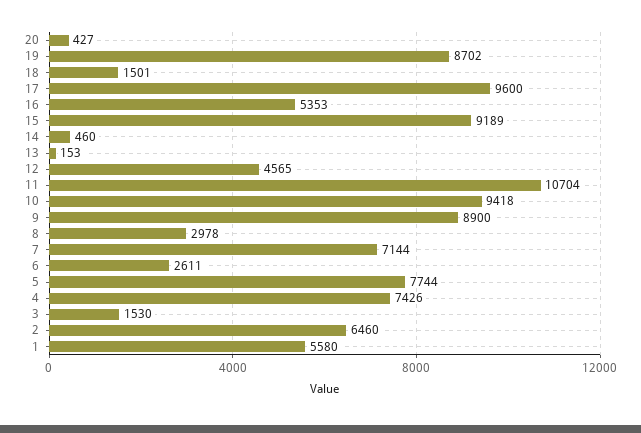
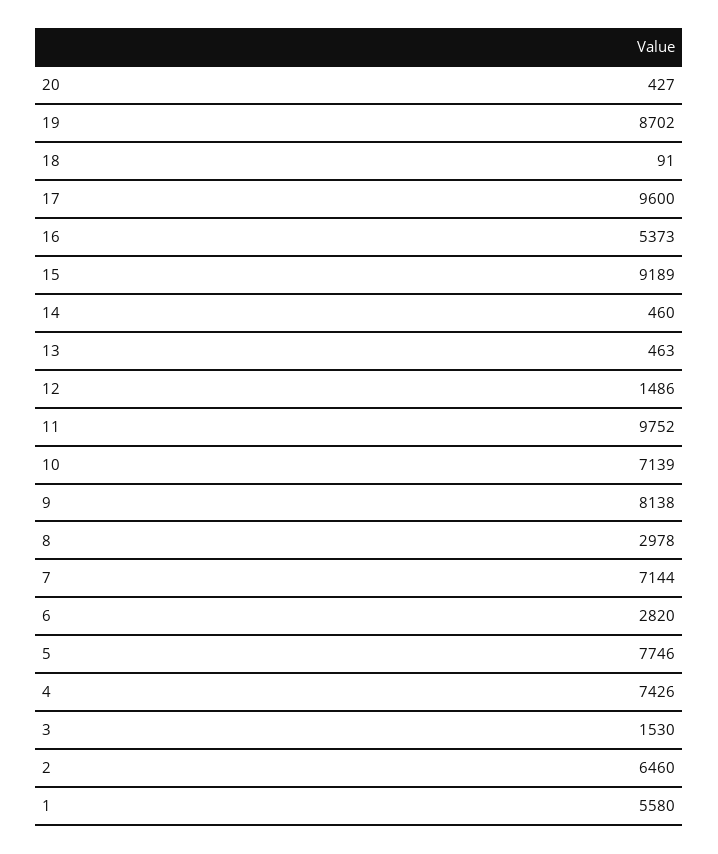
  {
    "20": 427,
    "19": 8702,
-   "18": 1501,
+   "18": 91,
    "17": 9600,
-   "16": 5353,
+   "16": 5373,
    "15": 9189,
    "14": 460,
-   "13": 153,
+   "13": 463,
-   "12": 4565,
+   "12": 1486,
-   "11": 10704,
+   "11": 9752,
-   "10": 9418,
+   "10": 7139,
-   "9": 8900,
+   "9": 8138,
    "8": 2978,
    "7": 7144,
-   "6": 2611,
+   "6": 2820,
-   "5": 7744,
+   "5": 7746,
    "4": 7426,
    "3": 1530,
    "2": 6460,
    "1": 5580
  }

